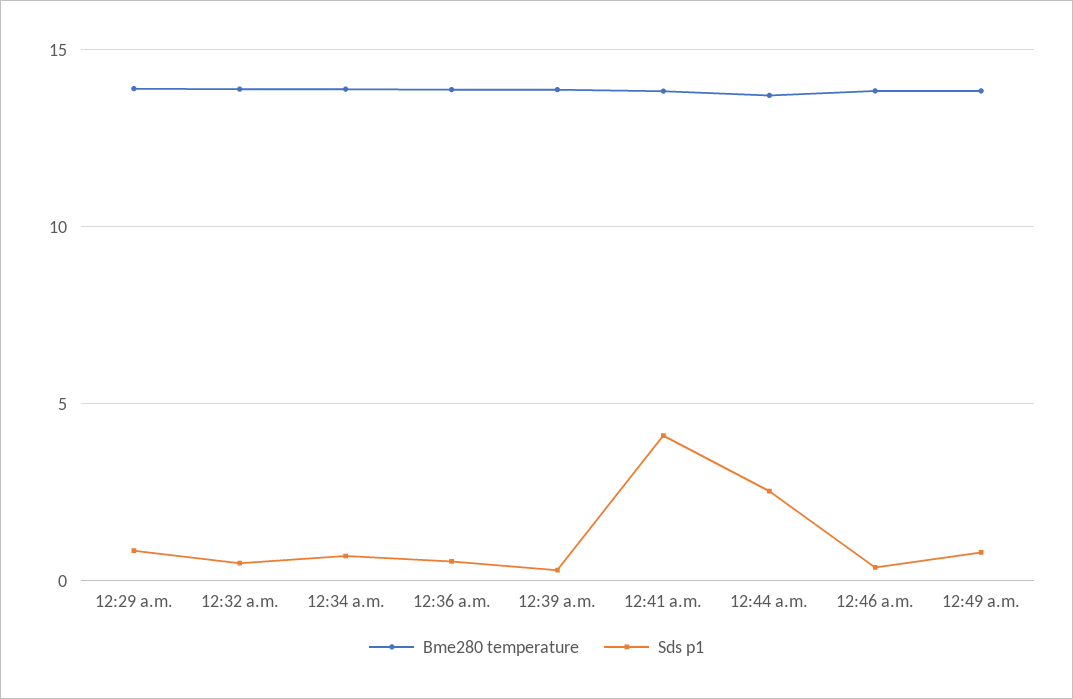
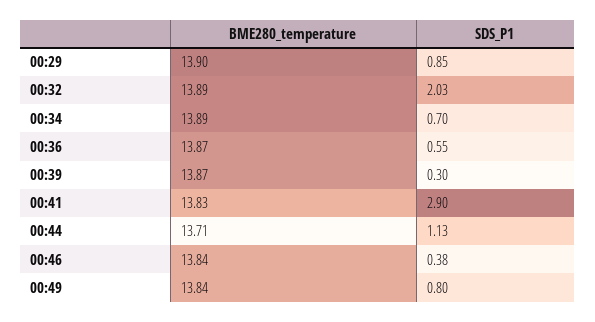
  {
    "Bme280 temperature": {
      "12:29 a.m.": 13.9,
      "12:32 a.m.": 13.89,
      "12:34 a.m.": 13.89,
      "12:36 a.m.": 13.87,
      "12:39 a.m.": 13.87,
      "12:41 a.m.": 13.83,
      "12:44 a.m.": 13.71,
      "12:46 a.m.": 13.84,
      "12:49 a.m.": 13.84
    },
    "Sds p1": {
      "12:29 a.m.": 0.85,
-     "12:32 a.m.": 0.5,
+     "12:32 a.m.": 2.03,
      "12:34 a.m.": 0.7,
      "12:36 a.m.": 0.55,
      "12:39 a.m.": 0.3,
-     "12:41 a.m.": 4,
+     "12:41 a.m.": 2.9,
-     "12:44 a.m.": 2.5,
+     "12:44 a.m.": 1.13,
      "12:46 a.m.": 0.38,
      "12:49 a.m.": 0.8
    }
  }

